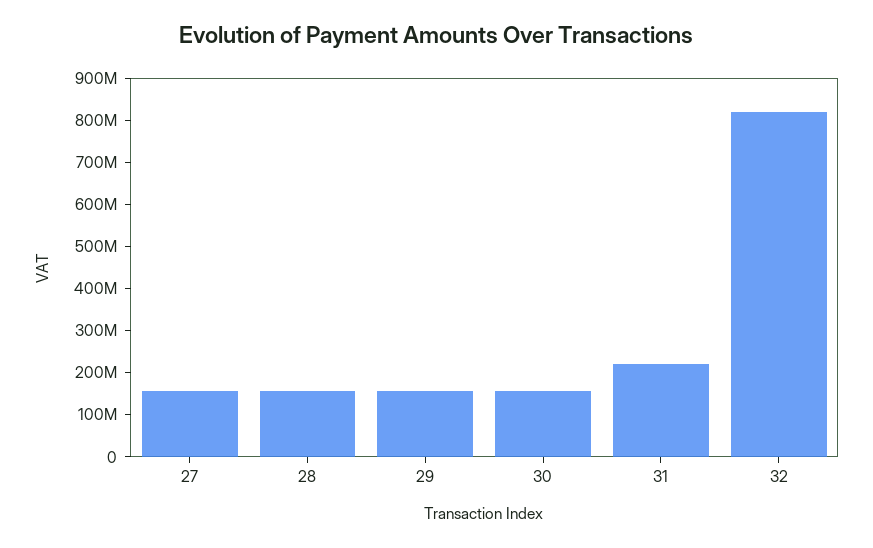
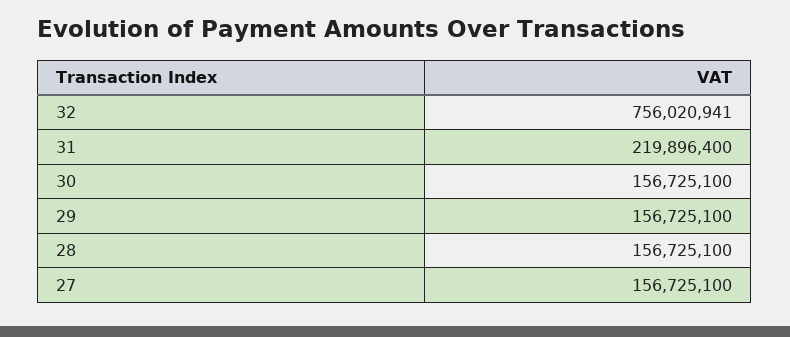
  {
    "27": 156725100,
    "28": 156725100,
    "29": 156725100,
    "30": 156725100,
    "31": 219896400,
-   "32": 820000000
+   "32": 756020941
  }

